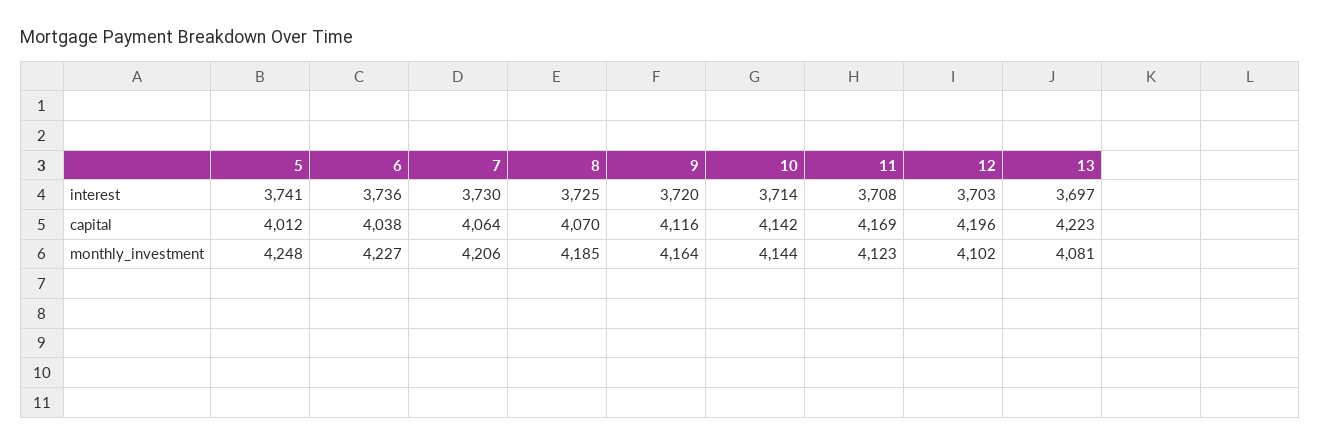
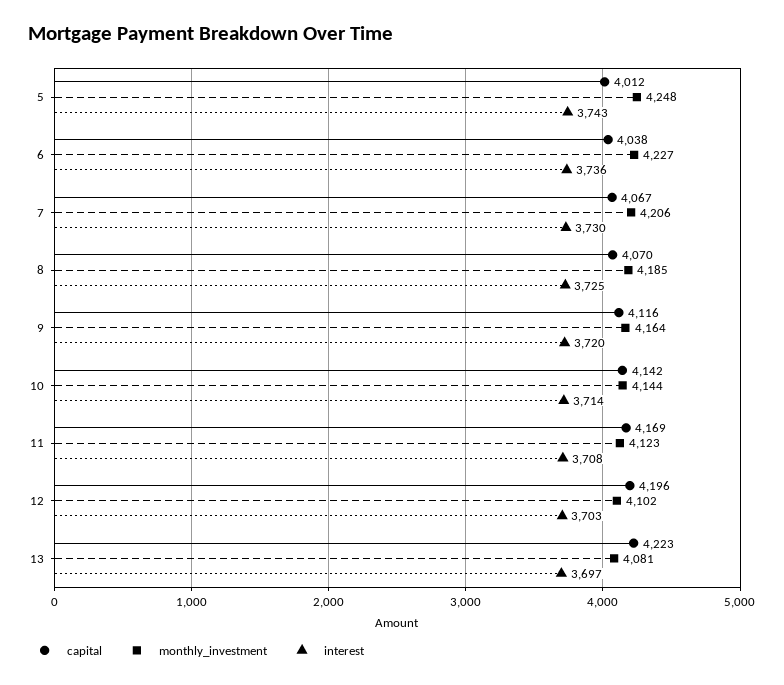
  {
    "interest": {
-     "5": 3741,
+     "5": 3743,
      "6": 3736,
      "7": 3730,
      "8": 3725,
      "9": 3720,
      "10": 3714,
      "11": 3708,
      "12": 3703,
      "13": 3697
    },
    "capital": {
      "5": 4012,
      "6": 4038,
-     "7": 4064,
+     "7": 4067,
      "8": 4070,
      "9": 4116,
      "10": 4142,
      "11": 4169,
      "12": 4196,
      "13": 4223
    },
    "monthly_investment": {
      "5": 4248,
      "6": 4227,
      "7": 4206,
      "8": 4185,
      "9": 4164,
      "10": 4144,
      "11": 4123,
      "12": 4102,
      "13": 4081
    }
  }

